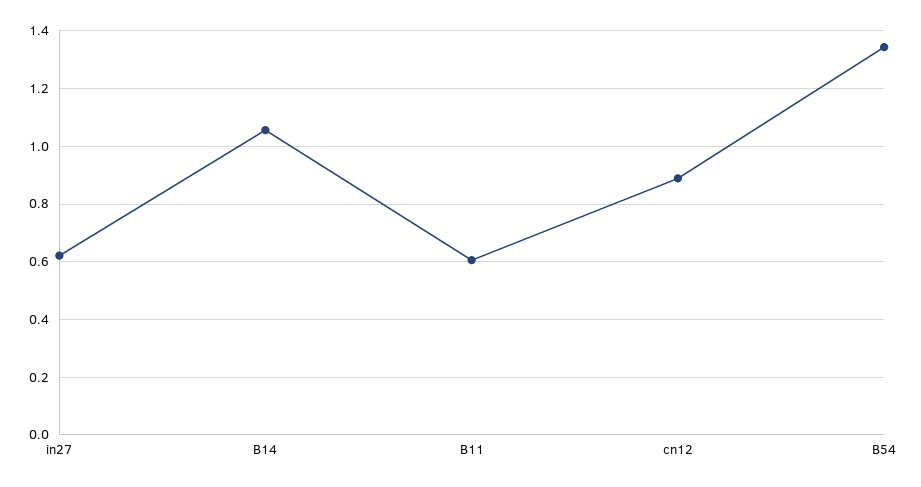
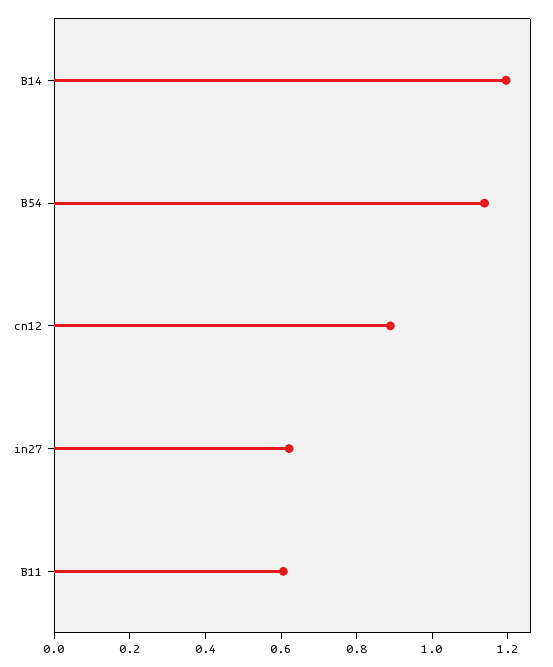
  {
    "in27": 0.625,
-   "B14": 1.05,
+   "B14": 1.2,
    "B11": 0.6,
    "cn12": 0.9,
-   "B54": 1.35
+   "B54": 1.15
  }

